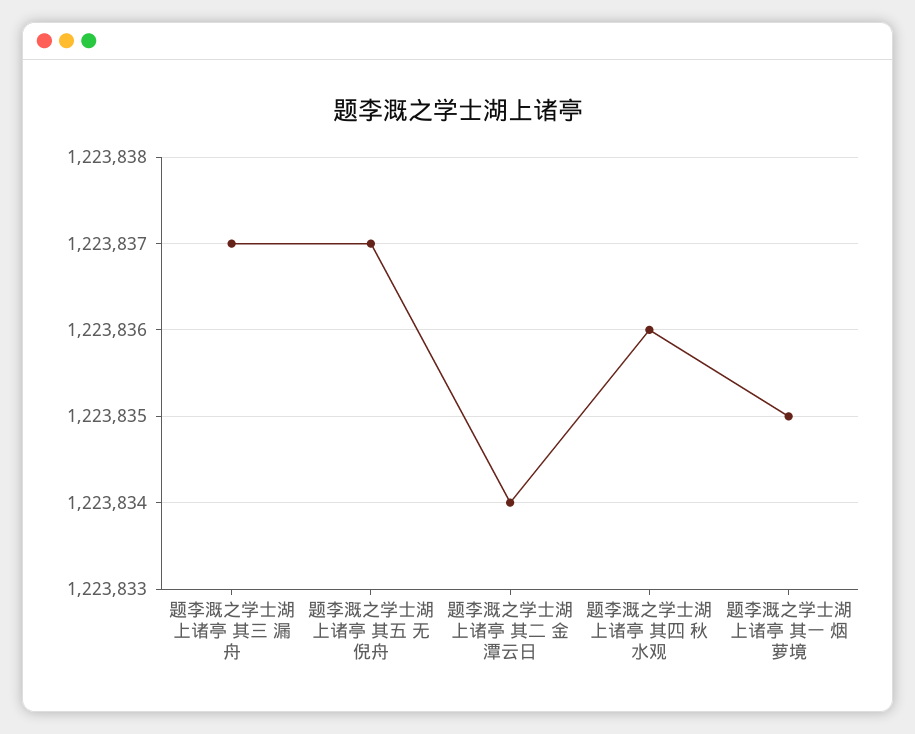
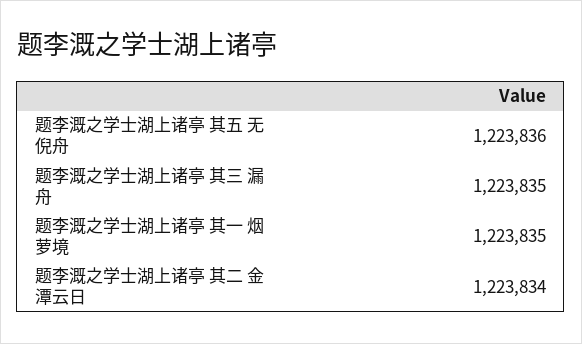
  {
-   "题李溉之学士湖上诸亭 其三 漏舟": 1223837,
+   "题李溉之学士湖上诸亭 其三 漏舟": 1223835,
-   "题李溉之学士湖上诸亭 其五 无倪舟": 1223837,
+   "题李溉之学士湖上诸亭 其五 无倪舟": 1223836,
    "题李溉之学士湖上诸亭 其二 金潭云日": 1223834,
-   "题李溉之学士湖上诸亭 其四 秋水观": 1223836,
    "题李溉之学士湖上诸亭 其一 烟萝境": 1223835
  }

